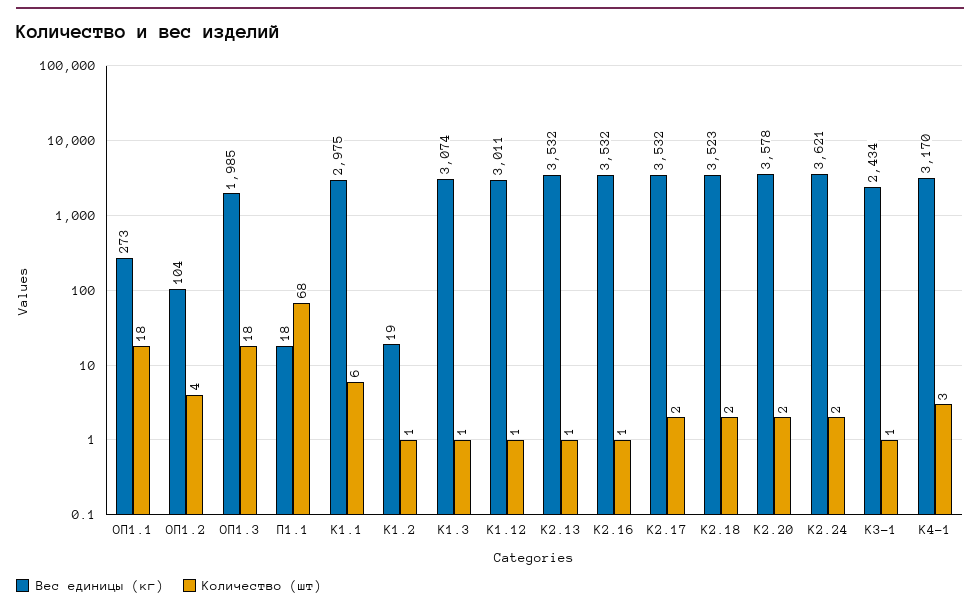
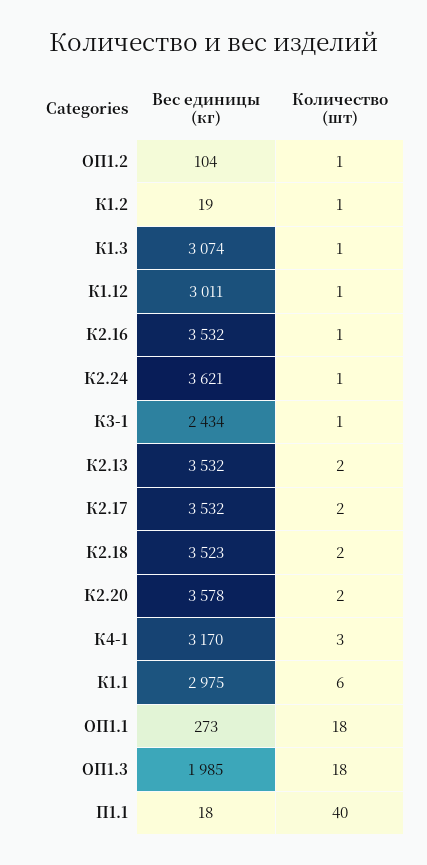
  {
    "Вес единицы (кг)": {
      "ОП1.1": 273,
      "ОП1.2": 104,
      "ОП1.3": 1985,
      "П1.1": 18,
      "К1.1": 2975,
      "К1.2": 19,
      "К1.3": 3074,
      "К1.12": 3011,
      "К2.13": 3532,
      "К2.16": 3532,
      "К2.17": 3532,
      "К2.18": 3523,
      "К2.20": 3578,
      "К2.24": 3621,
      "К3-1": 2434,
      "К4-1": 3170
    },
    "Количество (шт)": {
      "ОП1.1": 18,
-     "ОП1.2": 4,
+     "ОП1.2": 1,
      "ОП1.3": 18,
-     "П1.1": 68,
+     "П1.1": 40,
      "К1.1": 6,
      "К1.2": 1,
      "К1.3": 1,
      "К1.12": 1,
-     "К2.13": 1,
+     "К2.13": 2,
      "К2.16": 1,
      "К2.17": 2,
      "К2.18": 2,
      "К2.20": 2,
-     "К2.24": 2,
+     "К2.24": 1,
      "К3-1": 1,
      "К4-1": 3
    }
  }

